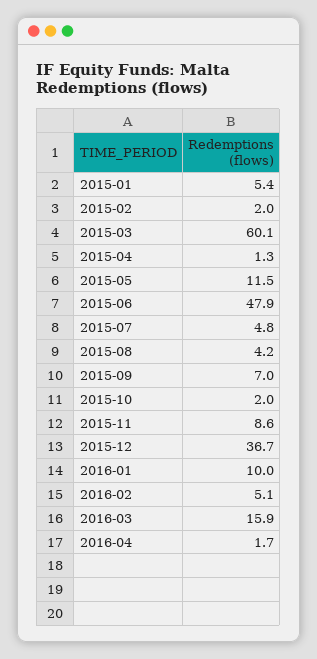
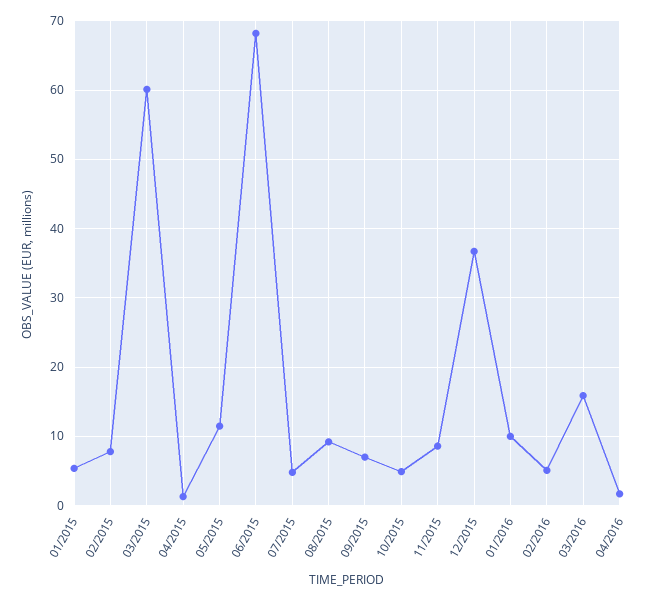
  {
    "2015-01": 5.4,
-   "2015-02": 2,
+   "2015-02": 8,
    "2015-03": 60.1,
    "2015-04": 1.3,
    "2015-05": 11.5,
-   "2015-06": 47.9,
+   "2015-06": 68,
    "2015-07": 4.8,
-   "2015-08": 4.2,
+   "2015-08": 9,
    "2015-09": 7,
-   "2015-10": 2,
+   "2015-10": 5,
    "2015-11": 8.6,
    "2015-12": 36.7,
    "2016-01": 10,
    "2016-02": 5.1,
    "2016-03": 15.9,
    "2016-04": 1.7
  }

